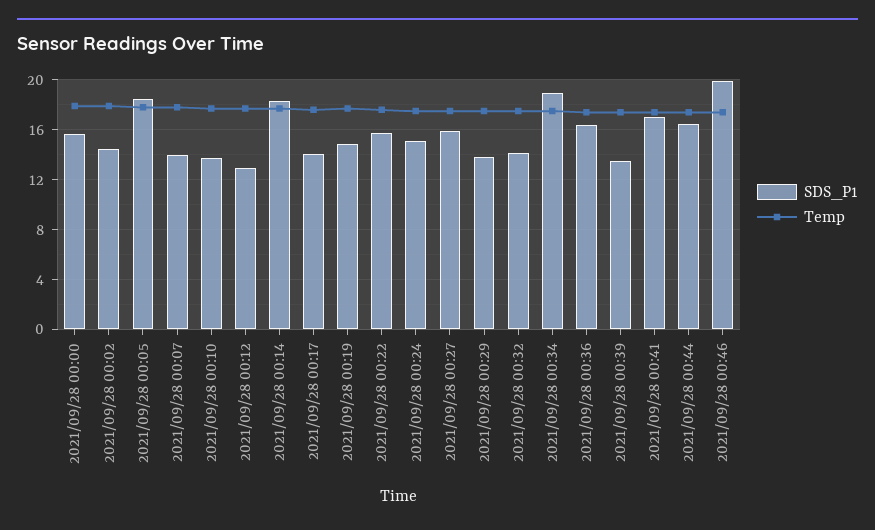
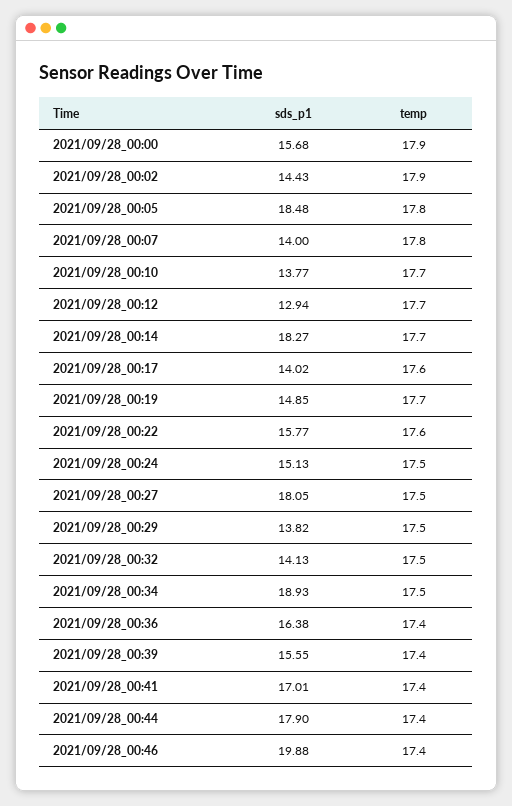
  {
    "SDS_P1": {
      "2021/09/28 00:00": 15.68,
      "2021/09/28 00:02": 14.43,
      "2021/09/28 00:05": 18.48,
      "2021/09/28 00:07": 14,
      "2021/09/28 00:10": 13.77,
      "2021/09/28 00:12": 12.94,
      "2021/09/28 00:14": 18.27,
      "2021/09/28 00:17": 14.02,
      "2021/09/28 00:19": 14.85,
      "2021/09/28 00:22": 15.77,
      "2021/09/28 00:24": 15.13,
-     "2021/09/28 00:27": 16,
+     "2021/09/28 00:27": 18.05,
      "2021/09/28 00:29": 13.82,
      "2021/09/28 00:32": 14.13,
      "2021/09/28 00:34": 18.93,
      "2021/09/28 00:36": 16.38,
-     "2021/09/28 00:39": 13.5,
+     "2021/09/28 00:39": 15.55,
      "2021/09/28 00:41": 17.01,
-     "2021/09/28 00:44": 16.5,
+     "2021/09/28 00:44": 17.9,
      "2021/09/28 00:46": 19.88
    },
    "Temp": {
      "2021/09/28 00:00": 17.9,
      "2021/09/28 00:02": 17.9,
      "2021/09/28 00:05": 17.8,
      "2021/09/28 00:07": 17.8,
      "2021/09/28 00:10": 17.7,
      "2021/09/28 00:12": 17.7,
      "2021/09/28 00:14": 17.7,
      "2021/09/28 00:17": 17.6,
      "2021/09/28 00:19": 17.7,
      "2021/09/28 00:22": 17.6,
      "2021/09/28 00:24": 17.5,
      "2021/09/28 00:27": 17.5,
      "2021/09/28 00:29": 17.5,
      "2021/09/28 00:32": 17.5,
      "2021/09/28 00:34": 17.5,
      "2021/09/28 00:36": 17.4,
      "2021/09/28 00:39": 17.4,
      "2021/09/28 00:41": 17.4,
      "2021/09/28 00:44": 17.4,
      "2021/09/28 00:46": 17.4
    }
  }

